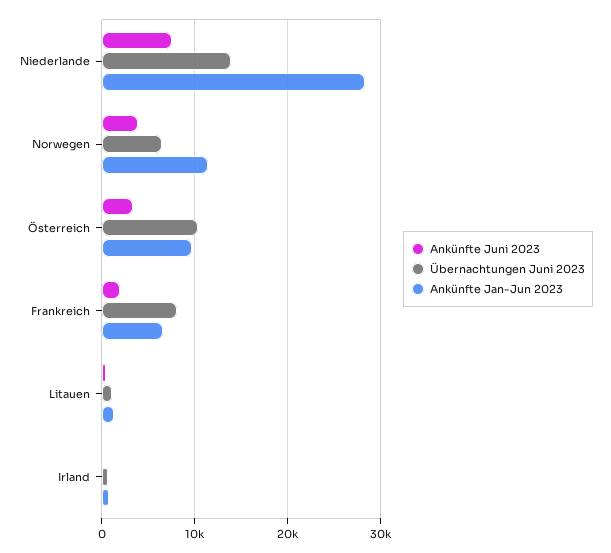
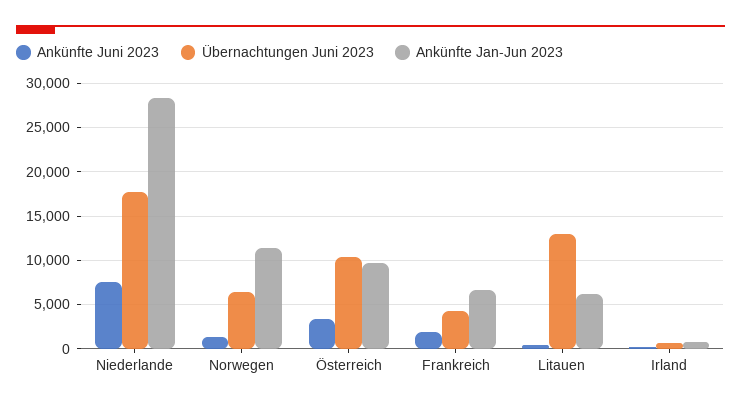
  {
    "Ankünfte Juni 2023": {
      "Niederlande": 8000,
-     "Norwegen": 4000,
+     "Norwegen": 1000,
      "Österreich": 3000,
      "Frankreich": 2000,
      "Litauen": 0,
      "Irland": 0
    },
    "Übernachtungen Juni 2023": {
-     "Niederlande": 14000,
+     "Niederlande": 18000,
      "Norwegen": 6000,
      "Österreich": 10000,
-     "Frankreich": 8000,
+     "Frankreich": 4000,
-     "Litauen": 1000,
+     "Litauen": 13000,
      "Irland": 1000
    },
    "Ankünfte Jan-Jun 2023": {
      "Niederlande": 28000,
      "Norwegen": 11000,
      "Österreich": 10000,
      "Frankreich": 7000,
-     "Litauen": 1000,
+     "Litauen": 6000,
      "Irland": 1000
    }
  }

